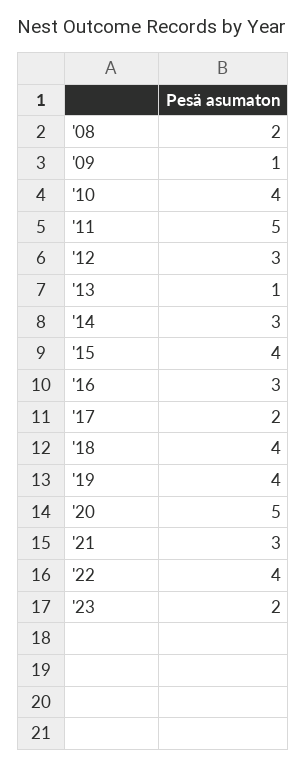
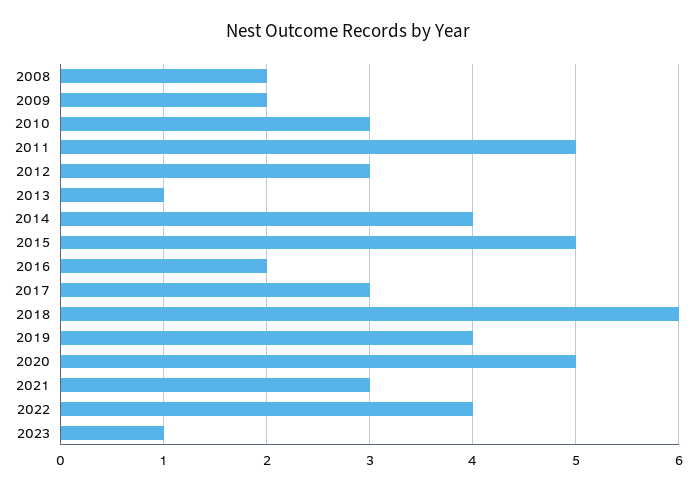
  {
    "'08": 2,
-   "'09": 1,
+   "'09": 2,
-   "'10": 4,
+   "'10": 3,
    "'11": 5,
    "'12": 3,
    "'13": 1,
-   "'14": 3,
+   "'14": 4,
-   "'15": 4,
+   "'15": 5,
-   "'16": 3,
+   "'16": 2,
-   "'17": 2,
+   "'17": 3,
-   "'18": 4,
+   "'18": 6,
    "'19": 4,
    "'20": 5,
    "'21": 3,
    "'22": 4,
-   "'23": 2
+   "'23": 1
  }

